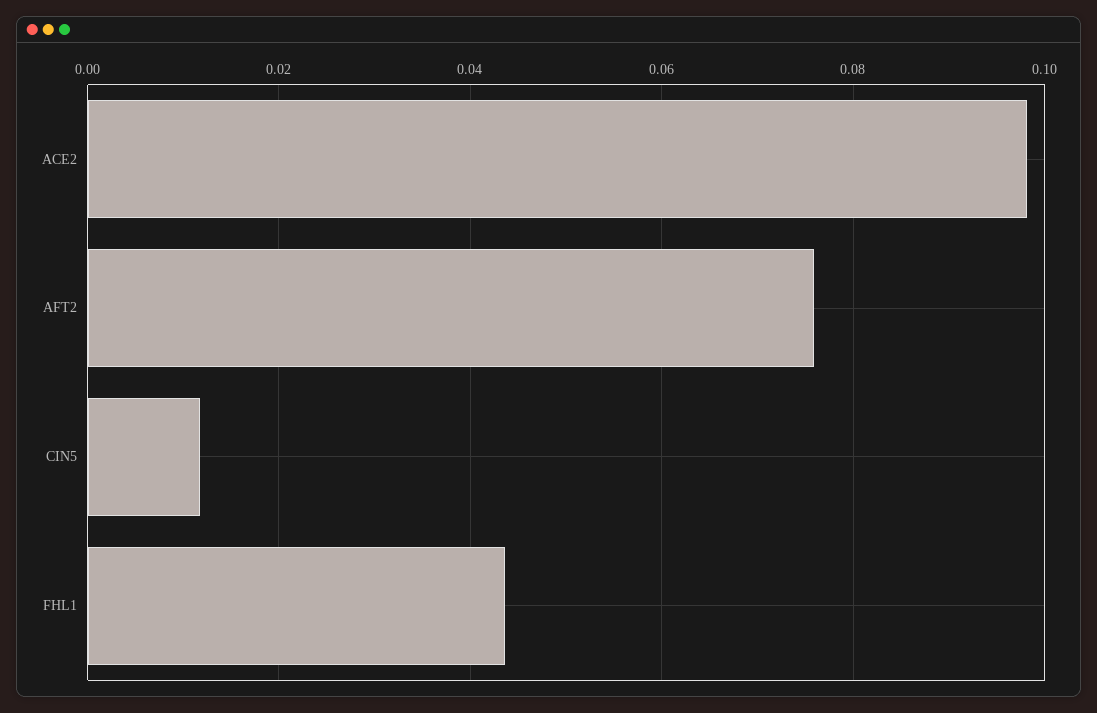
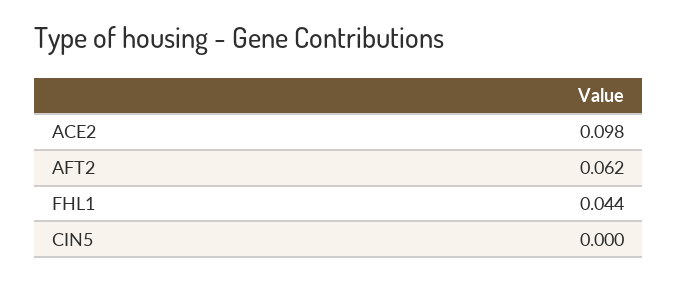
  {
    "ACE2": 0.098,
-   "AFT2": 0.076,
+   "AFT2": 0.062,
-   "CIN5": 0.012,
+   "CIN5": 0,
    "FHL1": 0.044
  }

